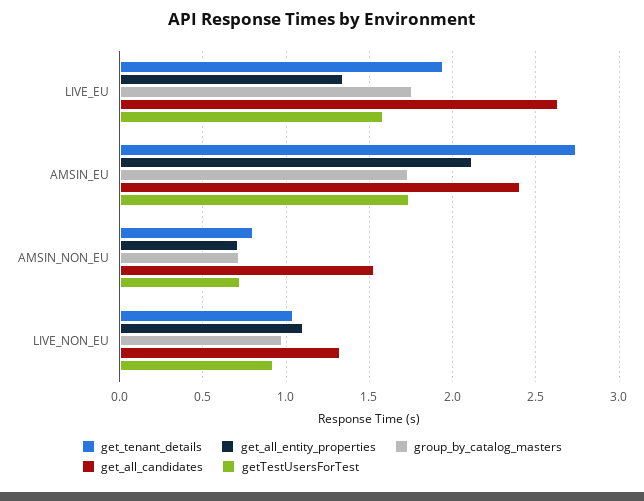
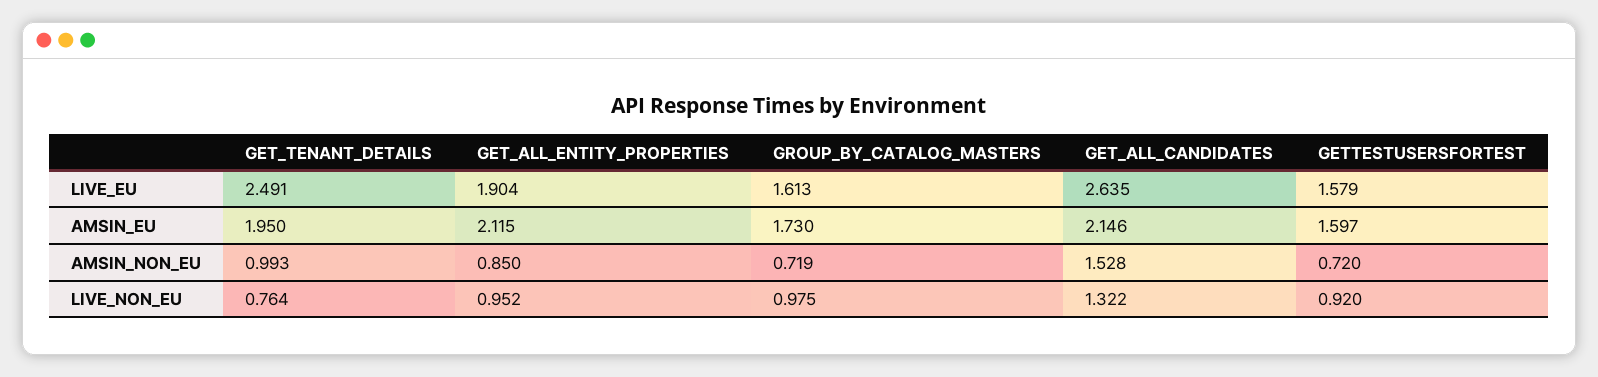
  {
    "get_tenant_details": {
-     "LIVE_EU": 1.95,
+     "LIVE_EU": 2.491,
-     "AMSIN_EU": 2.75,
+     "AMSIN_EU": 1.95,
-     "AMSIN_NON_EU": 0.8,
+     "AMSIN_NON_EU": 0.993,
-     "LIVE_NON_EU": 1.05
+     "LIVE_NON_EU": 0.764
    },
    "get_all_entity_properties": {
-     "LIVE_EU": 1.35,
+     "LIVE_EU": 1.904,
      "AMSIN_EU": 2.115,
-     "AMSIN_NON_EU": 0.7,
+     "AMSIN_NON_EU": 0.85,
-     "LIVE_NON_EU": 1.1
+     "LIVE_NON_EU": 0.952
    },
    "group_by_catalog_masters": {
-     "LIVE_EU": 1.75,
+     "LIVE_EU": 1.613,
      "AMSIN_EU": 1.73,
      "AMSIN_NON_EU": 0.719,
      "LIVE_NON_EU": 0.975
    },
    "get_all_candidates": {
      "LIVE_EU": 2.635,
-     "AMSIN_EU": 2.4,
+     "AMSIN_EU": 2.146,
      "AMSIN_NON_EU": 1.528,
      "LIVE_NON_EU": 1.322
    },
    "getTestUsersForTest": {
      "LIVE_EU": 1.579,
-     "AMSIN_EU": 1.75,
+     "AMSIN_EU": 1.597,
      "AMSIN_NON_EU": 0.72,
      "LIVE_NON_EU": 0.92
    }
  }

